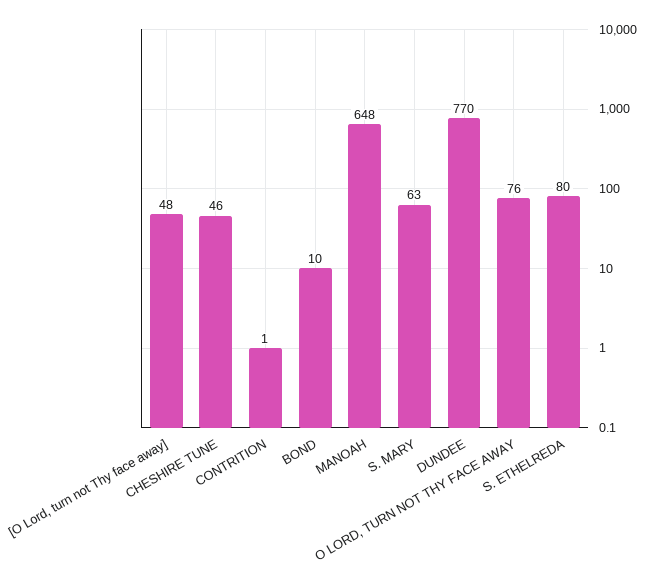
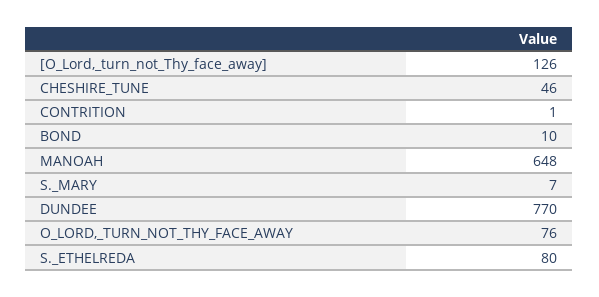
  {
-   "[O Lord, turn not Thy face away]": 48,
+   "[O Lord, turn not Thy face away]": 126,
    "CHESHIRE TUNE": 46,
    "CONTRITION": 1,
    "BOND": 10,
    "MANOAH": 648,
-   "S. MARY": 63,
+   "S. MARY": 7,
    "DUNDEE": 770,
    "O LORD, TURN NOT THY FACE AWAY": 76,
    "S. ETHELREDA": 80
  }

